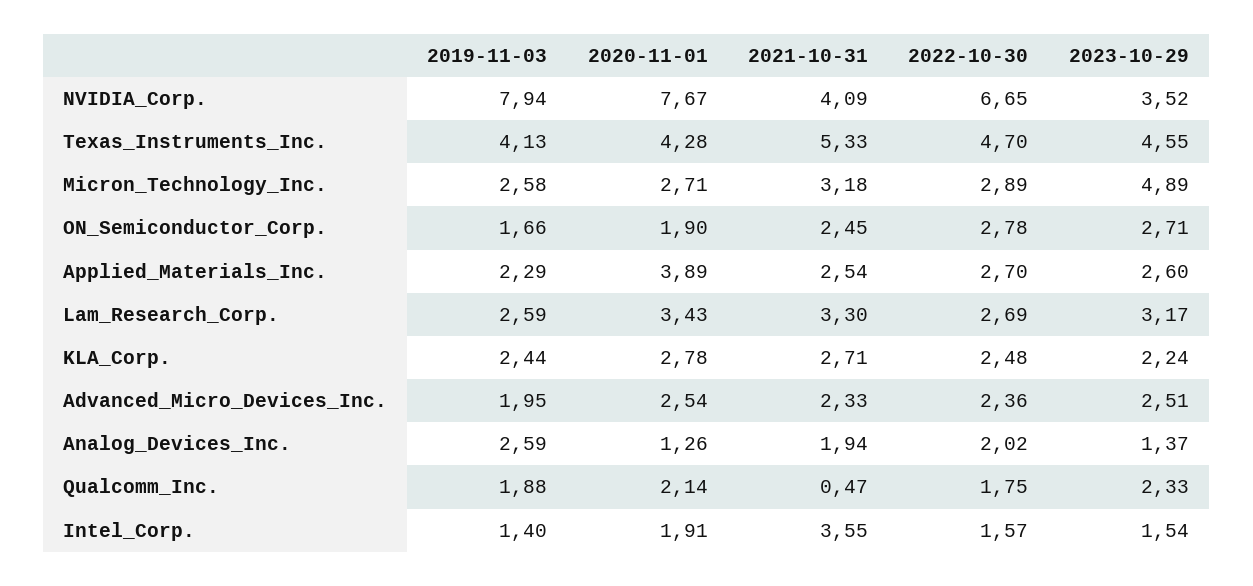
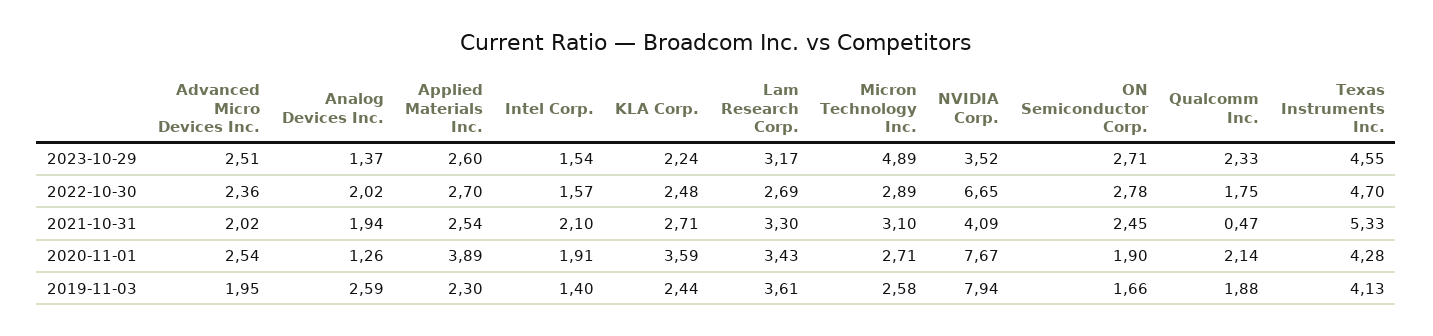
  {
    "2019-11-03": {
      "NVIDIA_Corp.": 7.94,
      "Texas_Instruments_Inc.": 4.13,
      "Micron_Technology_Inc.": 2.58,
      "ON_Semiconductor_Corp.": 1.66,
-     "Applied_Materials_Inc.": 2.29,
+     "Applied_Materials_Inc.": 2.3,
-     "Lam_Research_Corp.": 2.59,
+     "Lam_Research_Corp.": 3.61,
      "KLA_Corp.": 2.44,
      "Advanced_Micro_Devices_Inc.": 1.95,
      "Analog_Devices_Inc.": 2.59,
      "Qualcomm_Inc.": 1.88,
      "Intel_Corp.": 1.4
    },
    "2020-11-01": {
      "NVIDIA_Corp.": 7.67,
      "Texas_Instruments_Inc.": 4.28,
      "Micron_Technology_Inc.": 2.71,
      "ON_Semiconductor_Corp.": 1.9,
      "Applied_Materials_Inc.": 3.89,
      "Lam_Research_Corp.": 3.43,
-     "KLA_Corp.": 2.78,
+     "KLA_Corp.": 3.59,
      "Advanced_Micro_Devices_Inc.": 2.54,
      "Analog_Devices_Inc.": 1.26,
      "Qualcomm_Inc.": 2.14,
      "Intel_Corp.": 1.91
    },
    "2021-10-31": {
      "NVIDIA_Corp.": 4.09,
      "Texas_Instruments_Inc.": 5.33,
-     "Micron_Technology_Inc.": 3.18,
+     "Micron_Technology_Inc.": 3.1,
      "ON_Semiconductor_Corp.": 2.45,
      "Applied_Materials_Inc.": 2.54,
      "Lam_Research_Corp.": 3.3,
      "KLA_Corp.": 2.71,
-     "Advanced_Micro_Devices_Inc.": 2.33,
+     "Advanced_Micro_Devices_Inc.": 2.02,
      "Analog_Devices_Inc.": 1.94,
      "Qualcomm_Inc.": 0.47,
-     "Intel_Corp.": 3.55
+     "Intel_Corp.": 2.1
    },
    "2022-10-30": {
      "NVIDIA_Corp.": 6.65,
      "Texas_Instruments_Inc.": 4.7,
      "Micron_Technology_Inc.": 2.89,
      "ON_Semiconductor_Corp.": 2.78,
      "Applied_Materials_Inc.": 2.7,
      "Lam_Research_Corp.": 2.69,
      "KLA_Corp.": 2.48,
      "Advanced_Micro_Devices_Inc.": 2.36,
      "Analog_Devices_Inc.": 2.02,
      "Qualcomm_Inc.": 1.75,
      "Intel_Corp.": 1.57
    },
    "2023-10-29": {
      "NVIDIA_Corp.": 3.52,
      "Texas_Instruments_Inc.": 4.55,
      "Micron_Technology_Inc.": 4.89,
      "ON_Semiconductor_Corp.": 2.71,
      "Applied_Materials_Inc.": 2.6,
      "Lam_Research_Corp.": 3.17,
      "KLA_Corp.": 2.24,
      "Advanced_Micro_Devices_Inc.": 2.51,
      "Analog_Devices_Inc.": 1.37,
      "Qualcomm_Inc.": 2.33,
      "Intel_Corp.": 1.54
    }
  }

